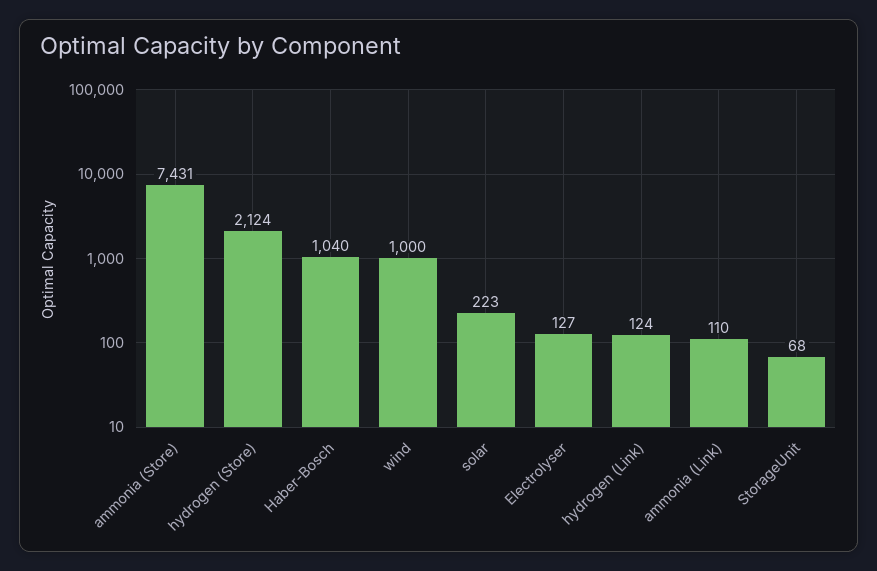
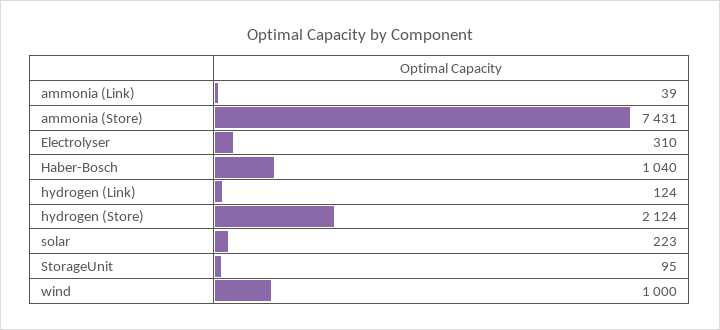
  {
    "ammonia (Store)": 7431,
    "hydrogen (Store)": 2124,
    "Haber-Bosch": 1040,
    "wind": 1000,
    "solar": 223,
-   "Electrolyser": 127,
+   "Electrolyser": 310,
    "hydrogen (Link)": 124,
-   "ammonia (Link)": 110,
+   "ammonia (Link)": 39,
-   "StorageUnit": 68
+   "StorageUnit": 95
  }

